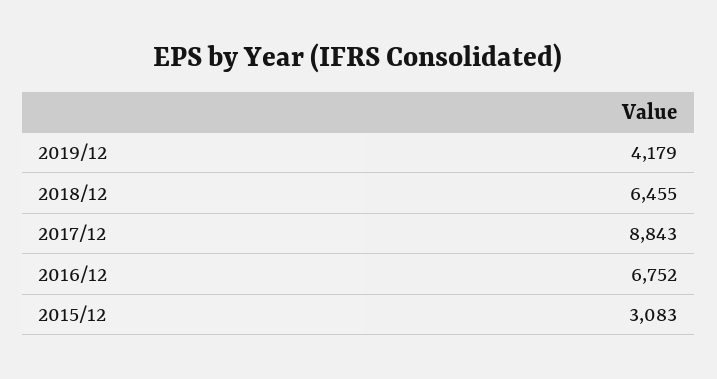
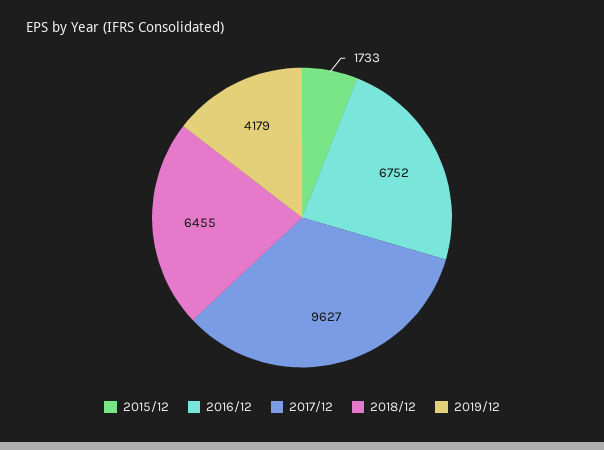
  {
    "2019/12": 4179,
    "2018/12": 6455,
-   "2017/12": 8843,
+   "2017/12": 9627,
    "2016/12": 6752,
-   "2015/12": 3083
+   "2015/12": 1733
  }

